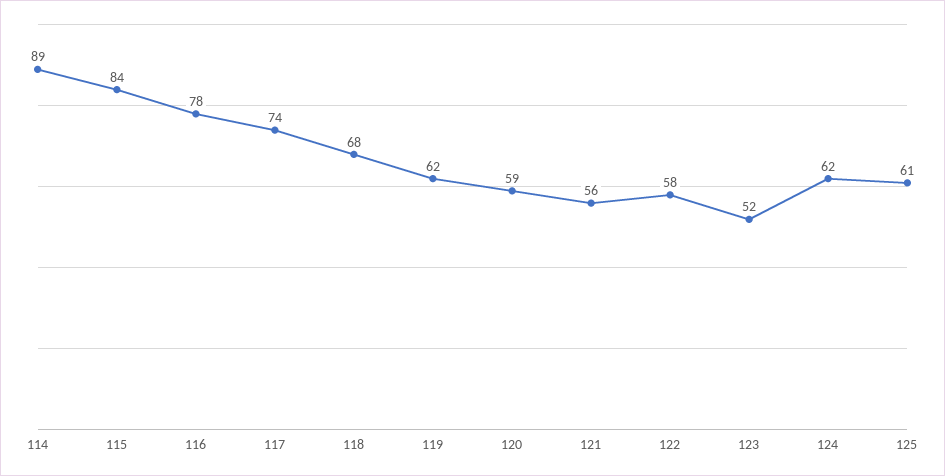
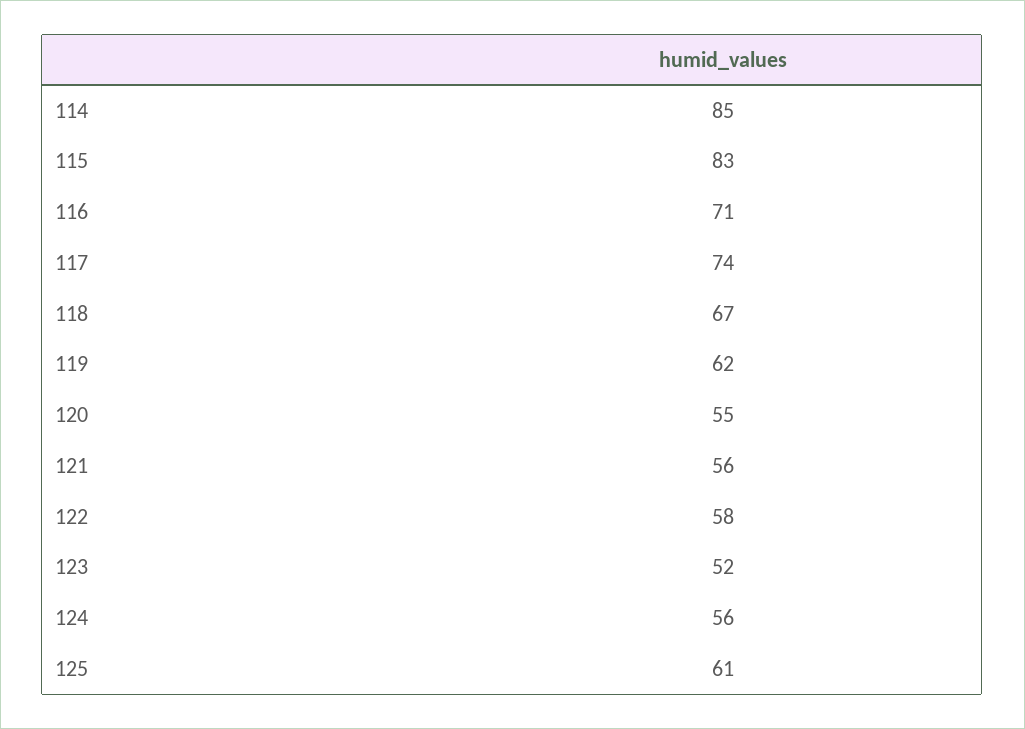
  {
-   "114": 89,
+   "114": 85,
-   "115": 84,
+   "115": 83,
-   "116": 78,
+   "116": 71,
    "117": 74,
-   "118": 68,
+   "118": 67,
    "119": 62,
-   "120": 59,
+   "120": 55,
    "121": 56,
    "122": 58,
    "123": 52,
-   "124": 62,
+   "124": 56,
    "125": 61
  }

